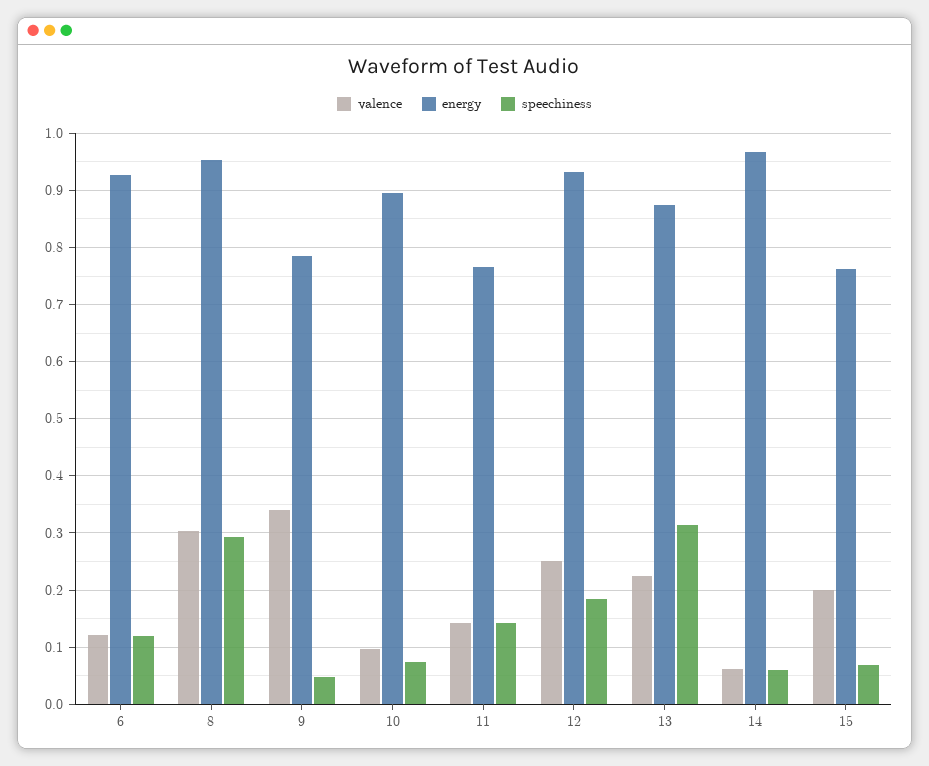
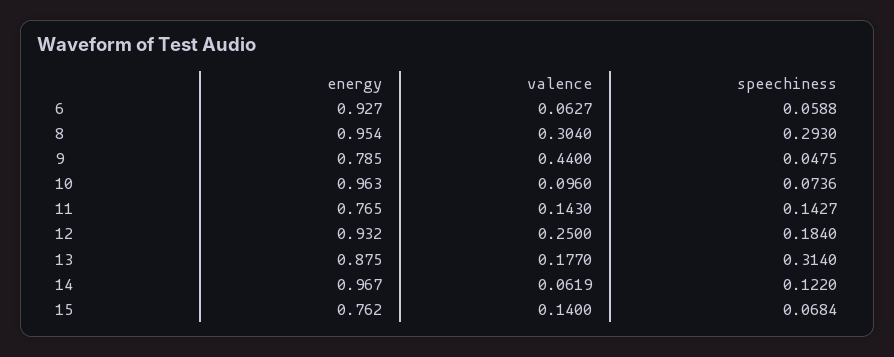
  {
    "valence": {
-     "6": 0.12,
+     "6": 0.0627,
      "8": 0.304,
-     "9": 0.34,
+     "9": 0.44,
      "10": 0.096,
      "11": 0.143,
      "12": 0.25,
-     "13": 0.22,
+     "13": 0.177,
      "14": 0.0619,
-     "15": 0.2
+     "15": 0.14
    },
    "energy": {
      "6": 0.927,
      "8": 0.954,
      "9": 0.785,
-     "10": 0.9,
+     "10": 0.963,
      "11": 0.765,
      "12": 0.932,
      "13": 0.875,
      "14": 0.967,
      "15": 0.762
    },
    "speechiness": {
-     "6": 0.12,
+     "6": 0.0588,
      "8": 0.293,
      "9": 0.0475,
      "10": 0.0736,
      "11": 0.1427,
      "12": 0.184,
      "13": 0.314,
-     "14": 0.06,
+     "14": 0.122,
      "15": 0.0684
    }
  }

